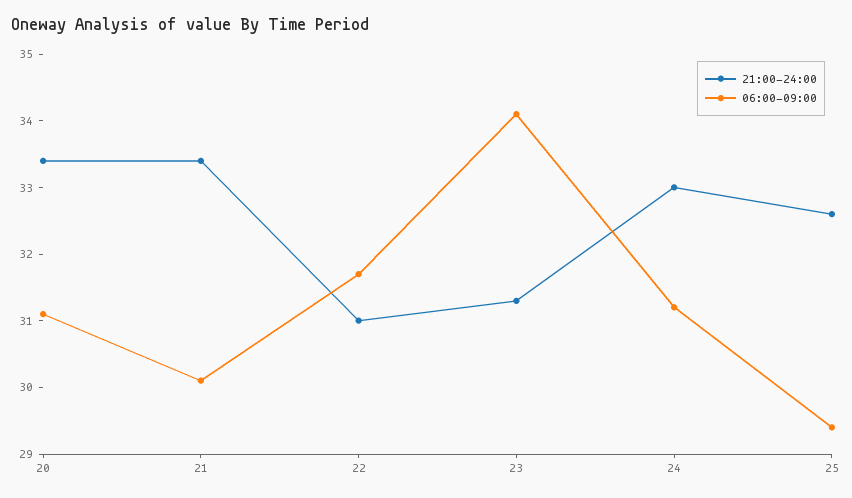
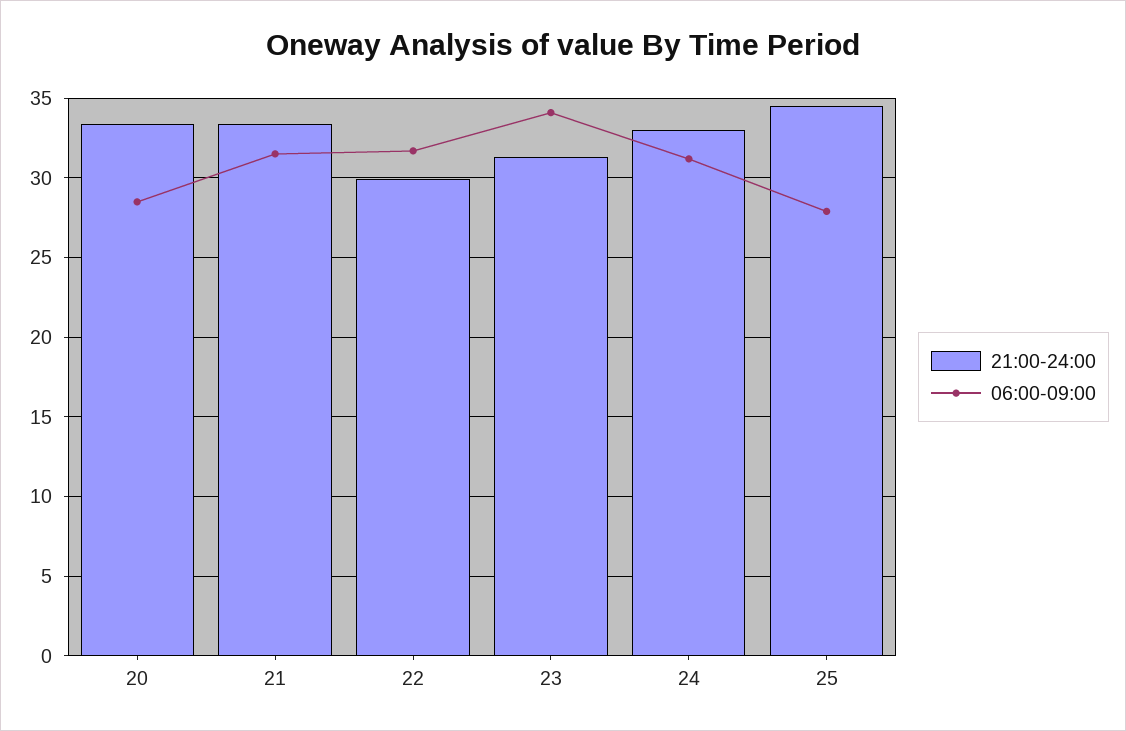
  {
    "21:00-24:00": {
      "20": 33.5,
      "21": 33.5,
-     "22": 31,
+     "22": 30,
      "23": 31.5,
      "24": 33,
-     "25": 32.5
+     "25": 34.5
    },
    "06:00-09:00": {
-     "20": 31,
+     "20": 28.5,
-     "21": 30,
+     "21": 31.5,
      "22": 31.5,
      "23": 34,
      "24": 31,
-     "25": 29.5
+     "25": 28
    }
  }

